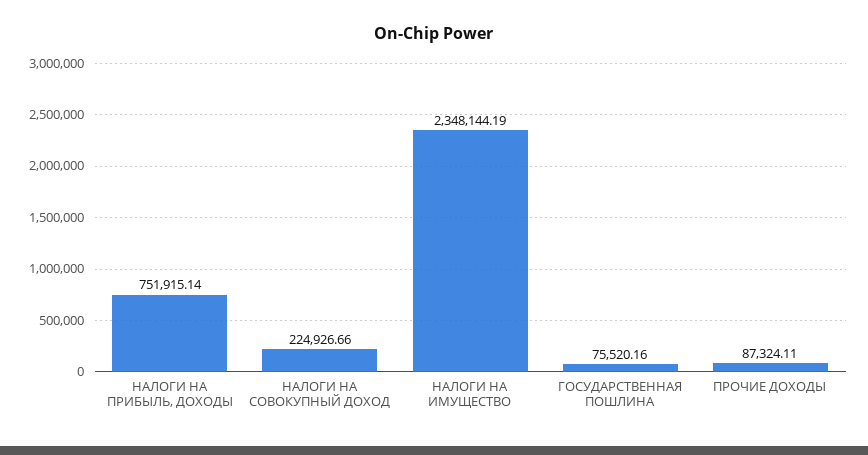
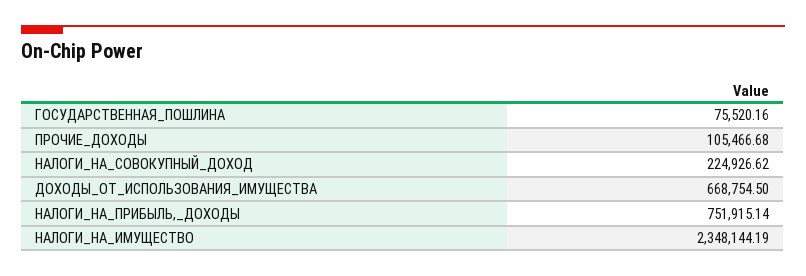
  {
    "НАЛОГИ НА ПРИБЫЛЬ, ДОХОДЫ": 751915.14,
-   "НАЛОГИ НА СОВОКУПНЫЙ ДОХОД": 224926.66,
+   "НАЛОГИ НА СОВОКУПНЫЙ ДОХОД": 224926.62,
    "НАЛОГИ НА ИМУЩЕСТВО": 2348144.19,
    "ГОСУДАРСТВЕННАЯ ПОШЛИНА": 75520.16,
-   "ПРОЧИЕ ДОХОДЫ": 87324.11
+   "ПРОЧИЕ ДОХОДЫ": 105466.68,
+   "ДОХОДЫ_ОТ_ИСПОЛЬЗОВАНИЯ_ИМУЩЕСТВА": 668754.5
  }

